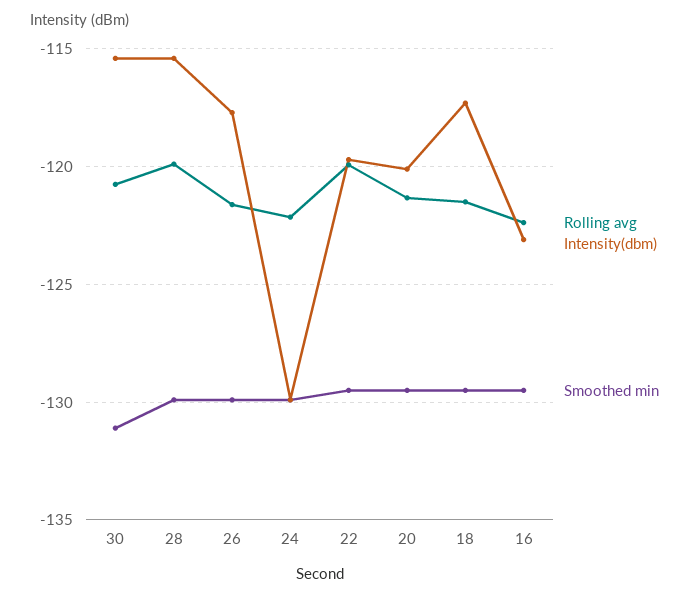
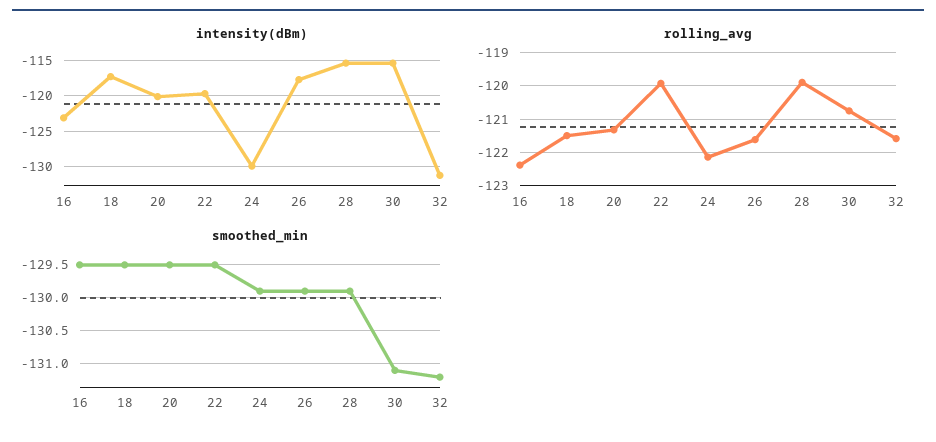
  {
    "Rolling avg": {
      "30": -120.8,
      "28": -119.8,
      "26": -121.6,
      "24": -122.2,
      "22": -120,
      "20": -121.4,
      "18": -121.4,
-     "16": -122.4
+     "16": -122.4,
+     "32": -121.6
    },
    "Intensity(dbm)": {
      "30": -115.5,
      "28": -115.5,
      "26": -117.5,
      "24": -130,
      "22": -119.5,
      "20": -120,
      "18": -117.5,
-     "16": -123
+     "16": -123,
+     "32": -131
    },
    "Smoothed min": {
      "30": -131.1,
      "28": -129.9,
      "26": -129.9,
      "24": -129.9,
      "22": -129.5,
      "20": -129.5,
      "18": -129.5,
-     "16": -129.5
+     "16": -129.5,
+     "32": -131.2
    }
  }

